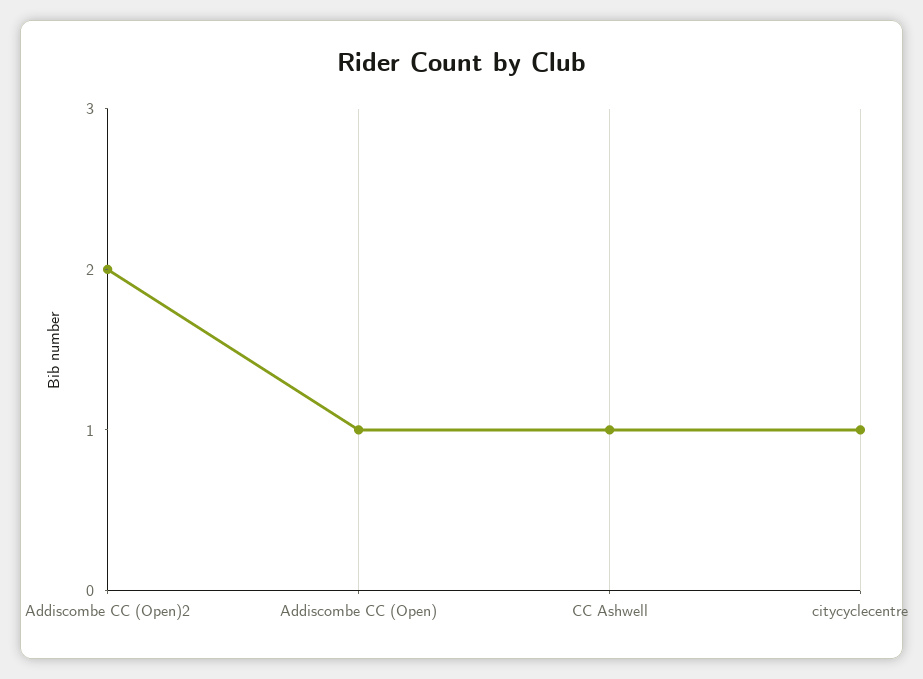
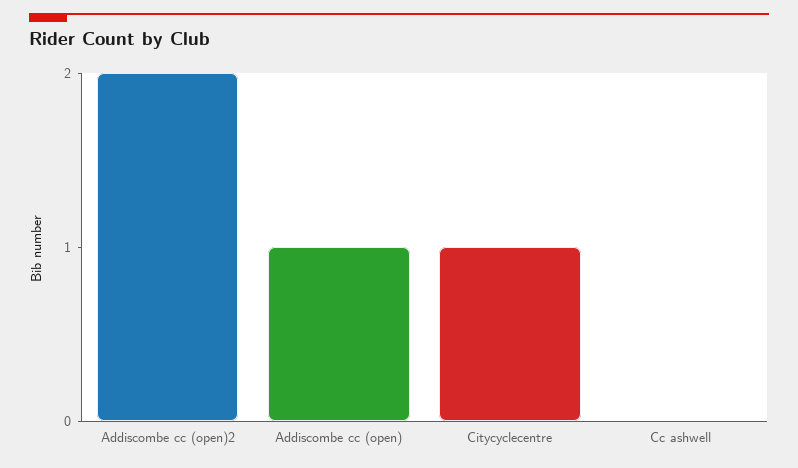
  {
    "Addiscombe CC (Open)2": 2,
    "Addiscombe CC (Open)": 1,
-   "CC Ashwell": 1,
+   "CC Ashwell": 0,
    "citycyclecentre": 1
  }

